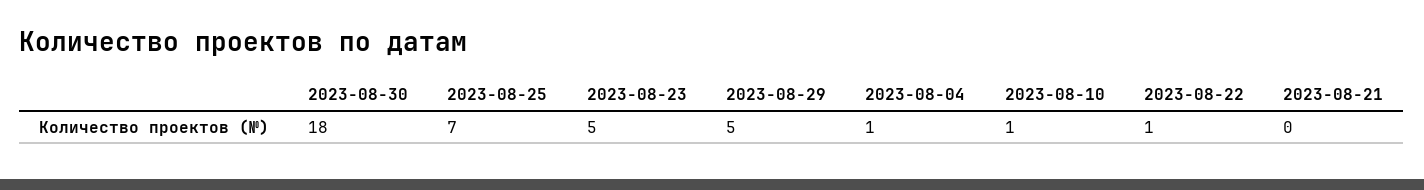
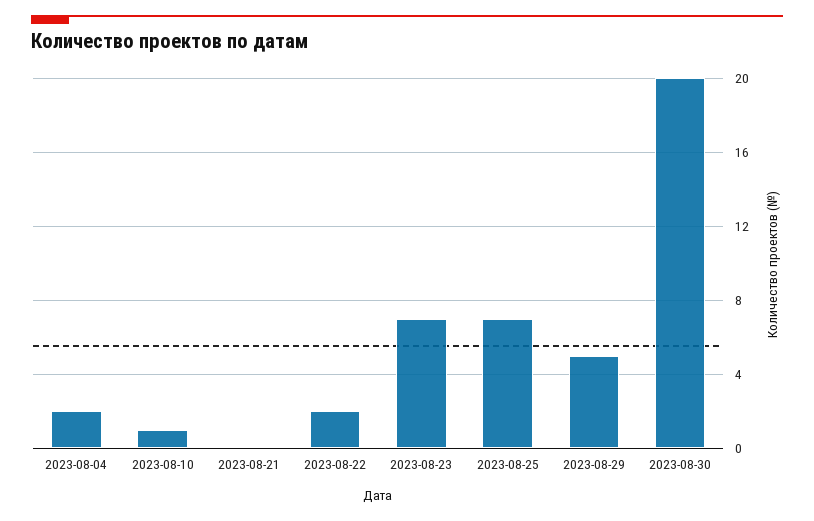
  {
-   "2023-08-30": 18,
+   "2023-08-30": 20,
    "2023-08-25": 7,
-   "2023-08-23": 5,
+   "2023-08-23": 7,
    "2023-08-29": 5,
-   "2023-08-04": 1,
+   "2023-08-04": 2,
    "2023-08-10": 1,
-   "2023-08-22": 1,
+   "2023-08-22": 2,
    "2023-08-21": 0
  }

